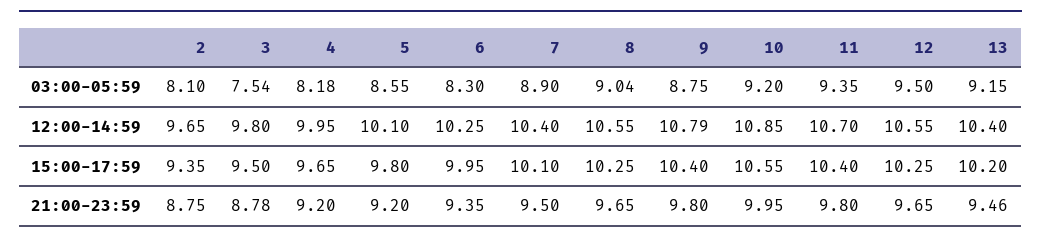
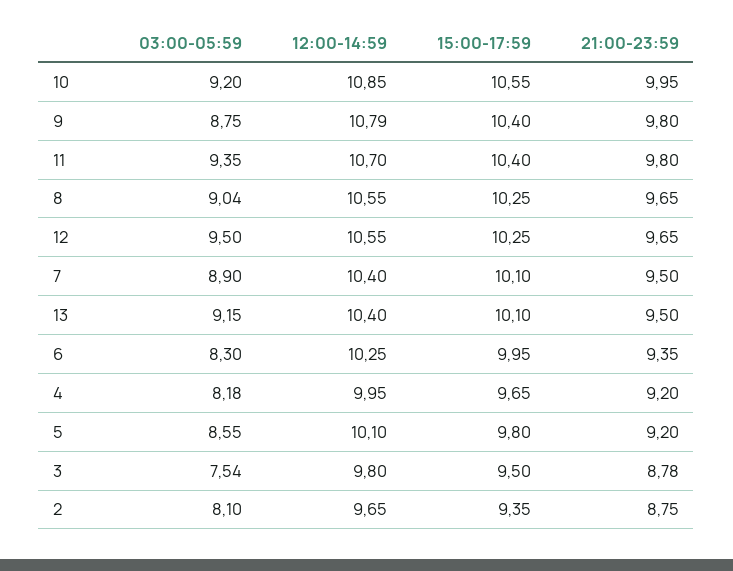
  {
    "2": {
      "03:00-05:59": 8.1,
      "12:00-14:59": 9.65,
      "15:00-17:59": 9.35,
      "21:00-23:59": 8.75
    },
    "3": {
      "03:00-05:59": 7.54,
      "12:00-14:59": 9.8,
      "15:00-17:59": 9.5,
      "21:00-23:59": 8.78
    },
    "4": {
      "03:00-05:59": 8.18,
      "12:00-14:59": 9.95,
      "15:00-17:59": 9.65,
      "21:00-23:59": 9.2
    },
    "5": {
      "03:00-05:59": 8.55,
      "12:00-14:59": 10.1,
      "15:00-17:59": 9.8,
      "21:00-23:59": 9.2
    },
    "6": {
      "03:00-05:59": 8.3,
      "12:00-14:59": 10.25,
      "15:00-17:59": 9.95,
      "21:00-23:59": 9.35
    },
    "7": {
      "03:00-05:59": 8.9,
      "12:00-14:59": 10.4,
      "15:00-17:59": 10.1,
      "21:00-23:59": 9.5
    },
    "8": {
      "03:00-05:59": 9.04,
      "12:00-14:59": 10.55,
      "15:00-17:59": 10.25,
      "21:00-23:59": 9.65
    },
    "9": {
      "03:00-05:59": 8.75,
      "12:00-14:59": 10.79,
      "15:00-17:59": 10.4,
      "21:00-23:59": 9.8
    },
    "10": {
      "03:00-05:59": 9.2,
      "12:00-14:59": 10.85,
      "15:00-17:59": 10.55,
      "21:00-23:59": 9.95
    },
    "11": {
      "03:00-05:59": 9.35,
      "12:00-14:59": 10.7,
      "15:00-17:59": 10.4,
      "21:00-23:59": 9.8
    },
    "12": {
      "03:00-05:59": 9.5,
      "12:00-14:59": 10.55,
      "15:00-17:59": 10.25,
      "21:00-23:59": 9.65
    },
    "13": {
      "03:00-05:59": 9.15,
      "12:00-14:59": 10.4,
-     "15:00-17:59": 10.2,
+     "15:00-17:59": 10.1,
-     "21:00-23:59": 9.46
+     "21:00-23:59": 9.5
    }
  }

